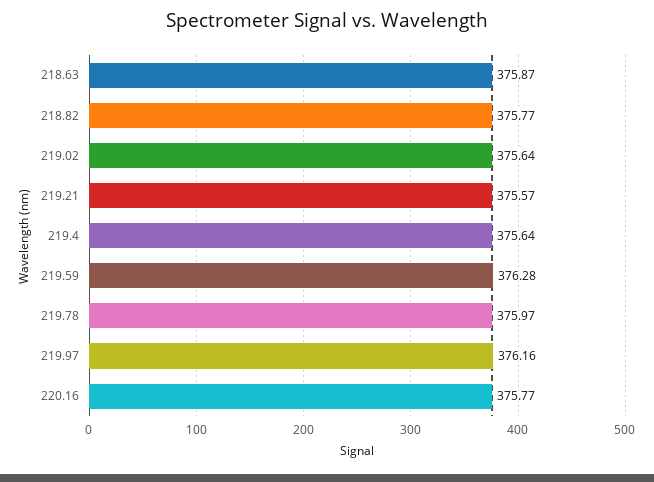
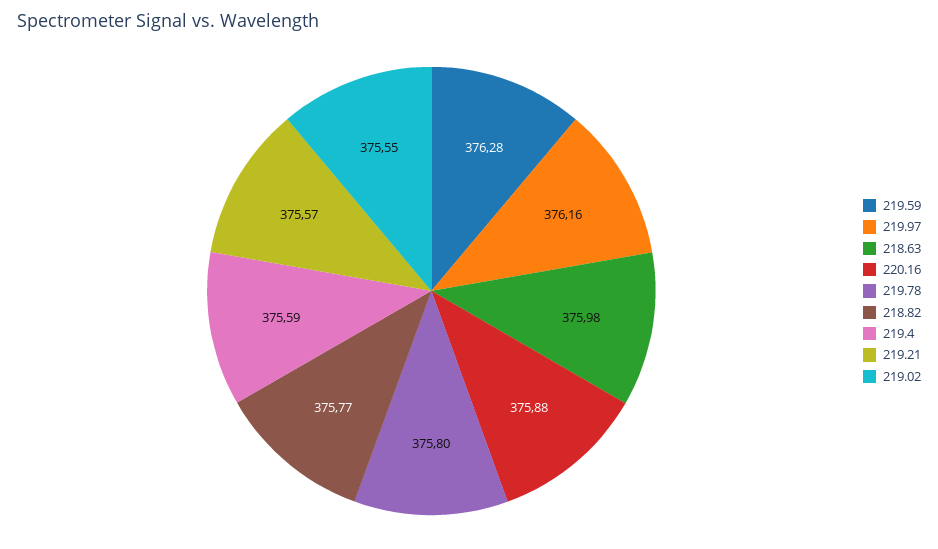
  {
-   "218.63": 375.87,
+   "218.63": 375.98,
    "218.82": 375.77,
-   "219.02": 375.64,
+   "219.02": 375.55,
    "219.21": 375.57,
-   "219.4": 375.64,
+   "219.4": 375.59,
    "219.59": 376.28,
-   "219.78": 375.97,
+   "219.78": 375.8,
    "219.97": 376.16,
-   "220.16": 375.77
+   "220.16": 375.88
  }

